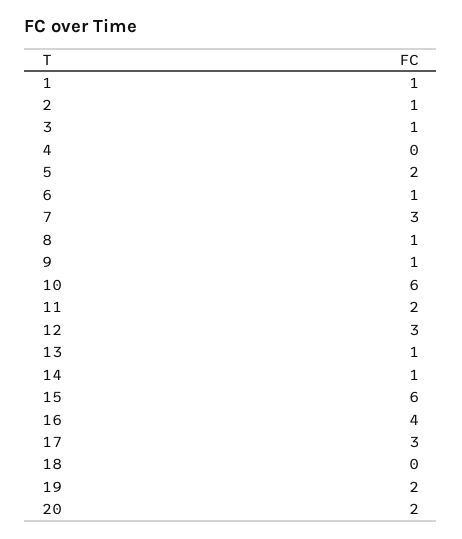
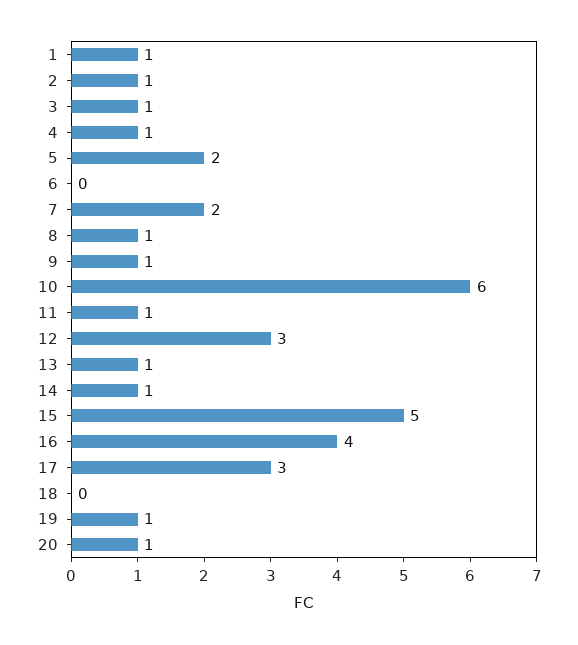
  {
    "1": 1,
    "2": 1,
    "3": 1,
-   "4": 0,
+   "4": 1,
    "5": 2,
-   "6": 1,
+   "6": 0,
-   "7": 3,
+   "7": 2,
    "8": 1,
    "9": 1,
    "10": 6,
-   "11": 2,
+   "11": 1,
    "12": 3,
    "13": 1,
    "14": 1,
-   "15": 6,
+   "15": 5,
    "16": 4,
    "17": 3,
    "18": 0,
-   "19": 2,
+   "19": 1,
-   "20": 2
+   "20": 1
  }

